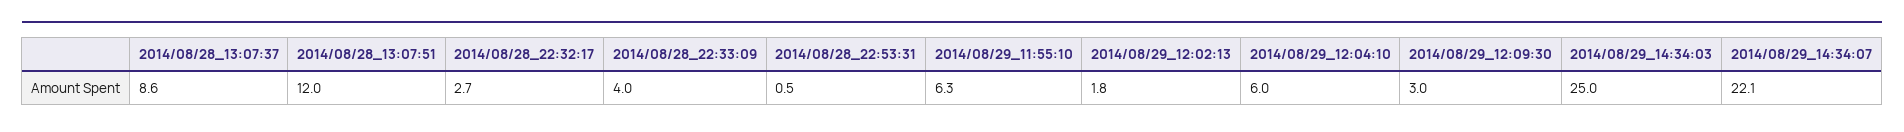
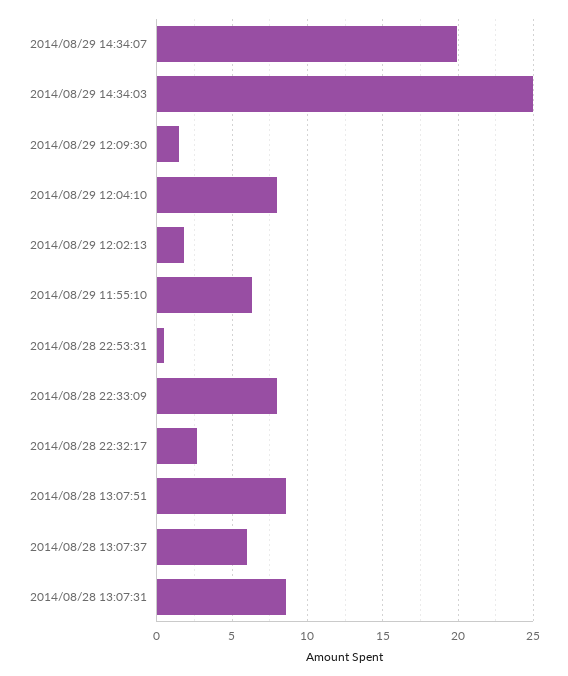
  {
-   "2014/08/28_13:07:37": 8.6,
+   "2014/08/28_13:07:37": 6,
-   "2014/08/28_13:07:51": 12,
+   "2014/08/28_13:07:51": 8.5,
    "2014/08/28_22:32:17": 2.7,
-   "2014/08/28_22:33:09": 4,
+   "2014/08/28_22:33:09": 8,
    "2014/08/28_22:53:31": 0.5,
    "2014/08/29_11:55:10": 6.3,
    "2014/08/29_12:02:13": 1.8,
-   "2014/08/29_12:04:10": 6,
+   "2014/08/29_12:04:10": 8,
-   "2014/08/29_12:09:30": 3,
+   "2014/08/29_12:09:30": 1.5,
    "2014/08/29_14:34:03": 25,
-   "2014/08/29_14:34:07": 22.1
+   "2014/08/29_14:34:07": 20,
+   "2014/08/28 13:07:31": 8.5
  }

